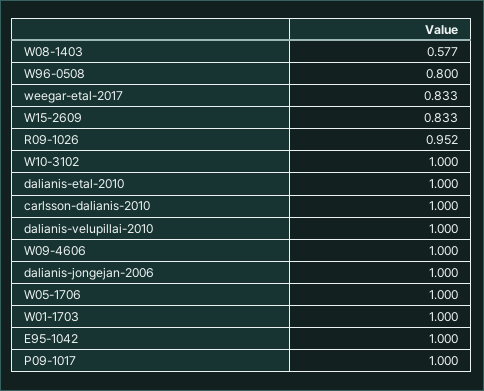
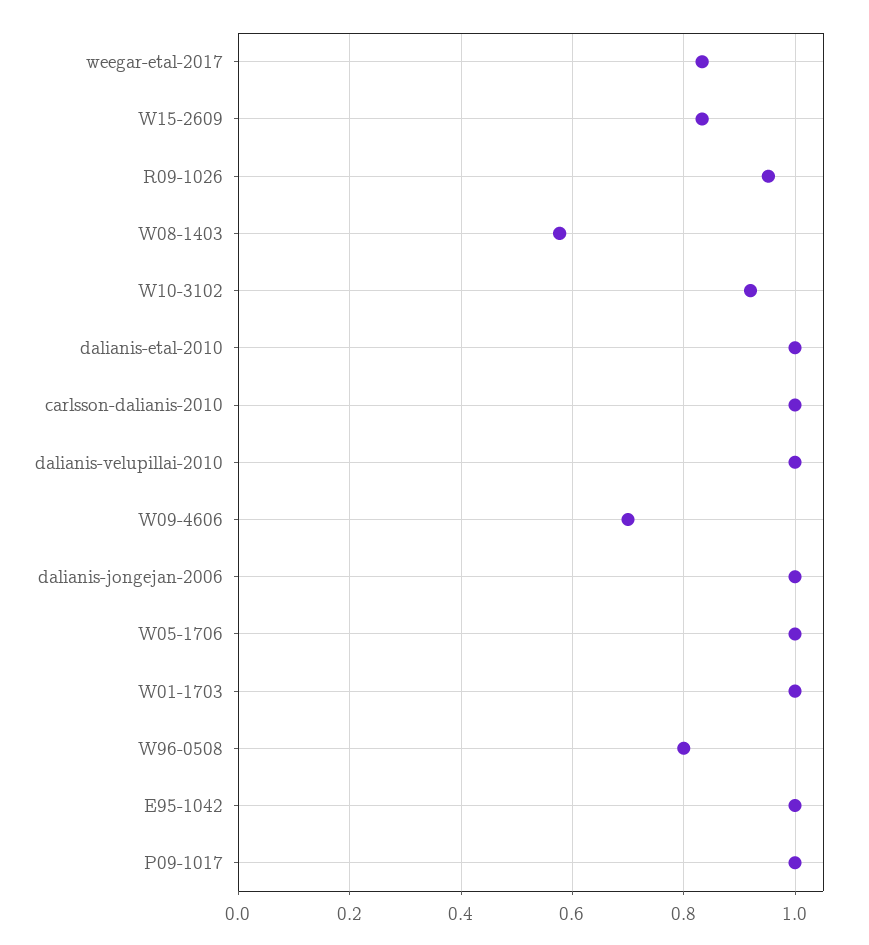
  {
    "W08-1403": 0.577,
    "W96-0508": 0.8,
    "weegar-etal-2017": 0.833,
    "W15-2609": 0.833,
    "R09-1026": 0.952,
-   "W10-3102": 1,
+   "W10-3102": 0.92,
    "dalianis-etal-2010": 1,
    "carlsson-dalianis-2010": 1,
    "dalianis-velupillai-2010": 1,
-   "W09-4606": 1,
+   "W09-4606": 0.7,
    "dalianis-jongejan-2006": 1,
    "W05-1706": 1,
    "W01-1703": 1,
    "E95-1042": 1,
    "P09-1017": 1
  }

